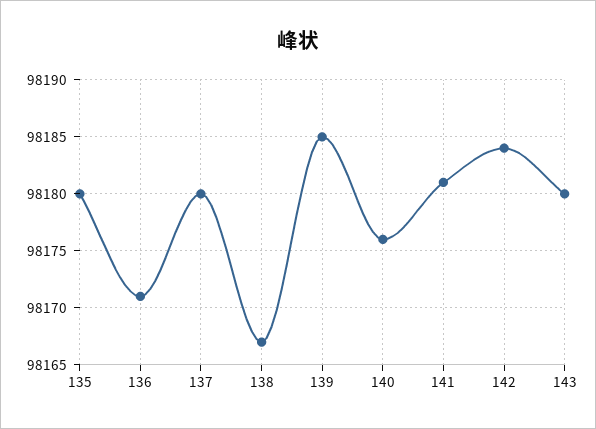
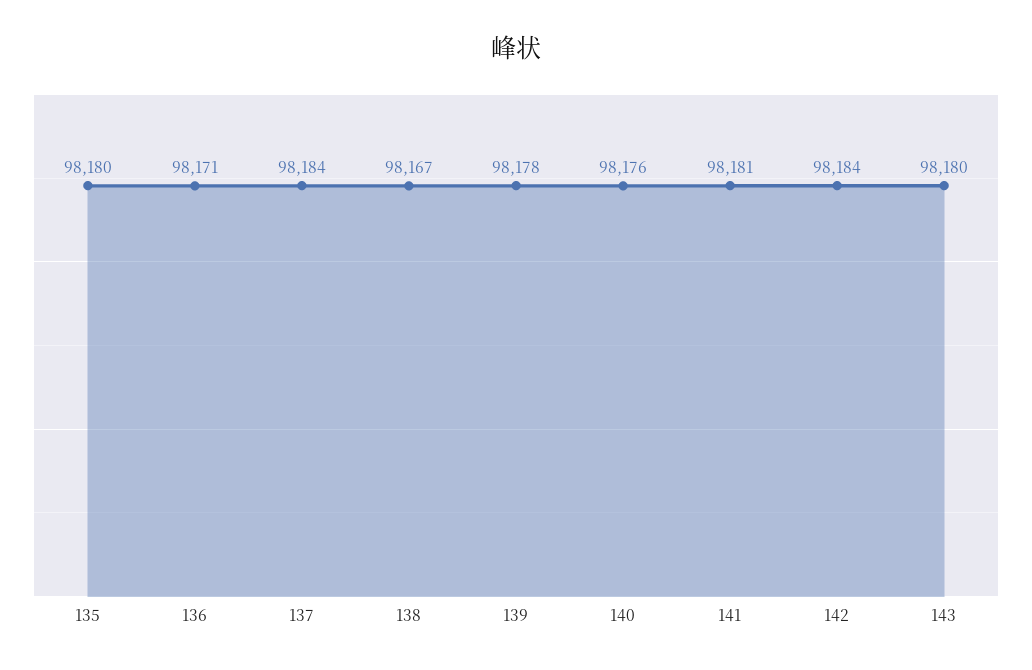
  {
    "135": 98180,
    "136": 98171,
-   "137": 98180,
+   "137": 98184,
    "138": 98167,
-   "139": 98185,
+   "139": 98178,
    "140": 98176,
    "141": 98181,
    "142": 98184,
    "143": 98180
  }

